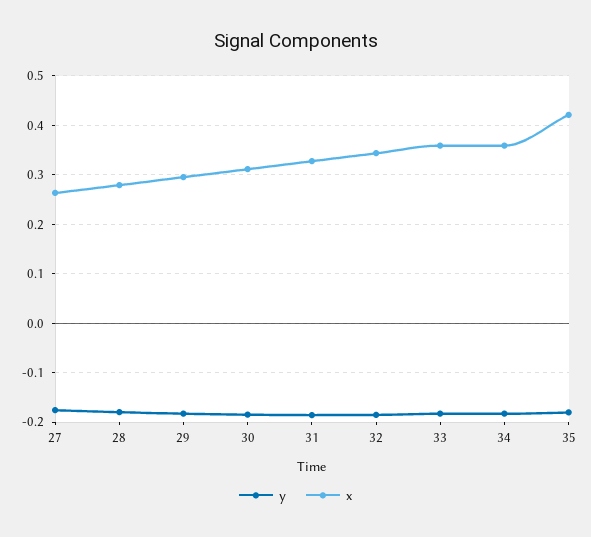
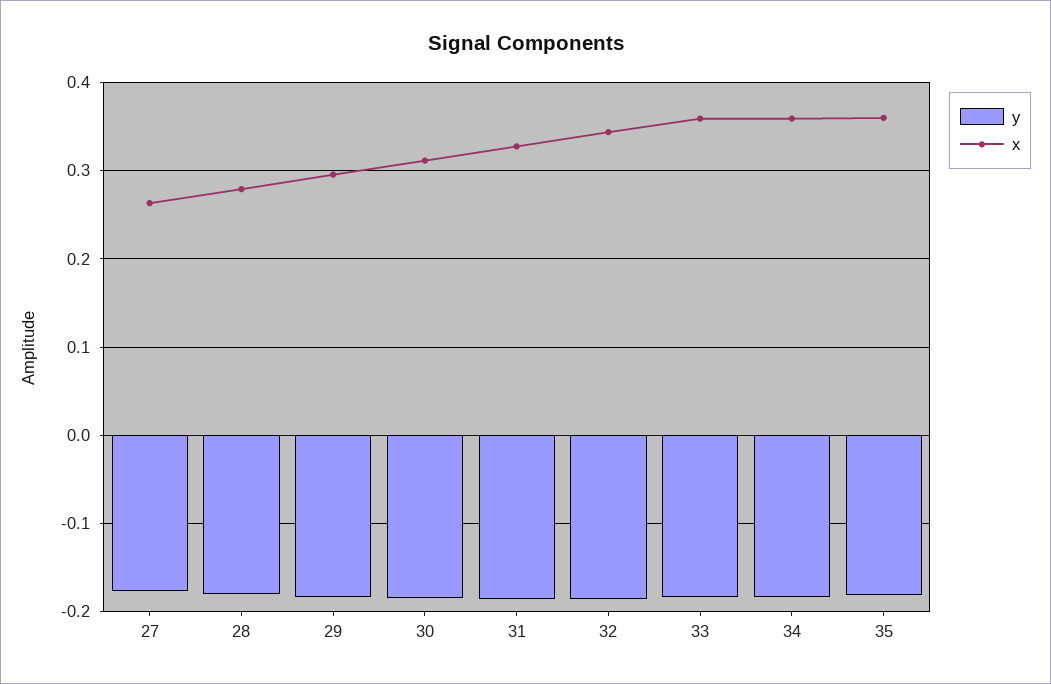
  {
    "y": {
      "27": -0.18,
      "28": -0.18,
      "29": -0.18,
      "30": -0.18,
      "31": -0.19,
      "32": -0.19,
      "33": -0.18,
      "34": -0.18,
      "35": -0.18
    },
    "x": {
      "27": 0.26,
      "28": 0.28,
      "29": 0.3,
      "30": 0.31,
      "31": 0.33,
      "32": 0.34,
      "33": 0.36,
      "34": 0.36,
-     "35": 0.42
+     "35": 0.36
    }
  }

